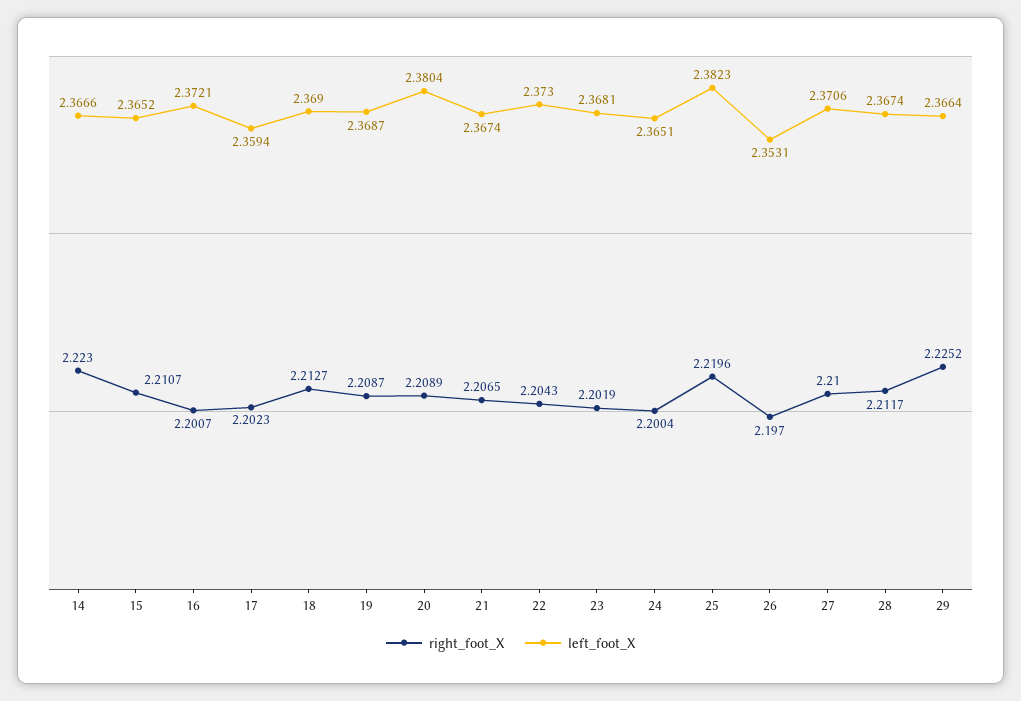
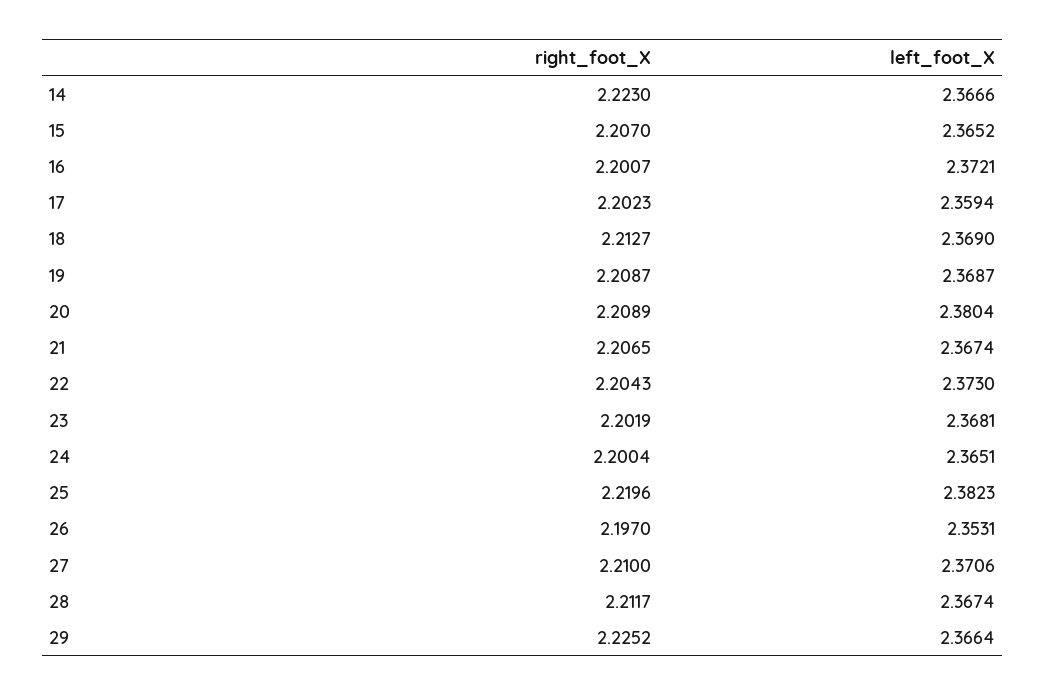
  {
    "right_foot_X": {
      "14": 2.223,
-     "15": 2.2107,
+     "15": 2.207,
      "16": 2.2007,
      "17": 2.2023,
      "18": 2.2127,
      "19": 2.2087,
      "20": 2.2089,
      "21": 2.2065,
      "22": 2.2043,
      "23": 2.2019,
      "24": 2.2004,
      "25": 2.2196,
      "26": 2.197,
      "27": 2.21,
      "28": 2.2117,
      "29": 2.2252
    },
    "left_foot_X": {
      "14": 2.3666,
      "15": 2.3652,
      "16": 2.3721,
      "17": 2.3594,
      "18": 2.369,
      "19": 2.3687,
      "20": 2.3804,
      "21": 2.3674,
      "22": 2.373,
      "23": 2.3681,
      "24": 2.3651,
      "25": 2.3823,
      "26": 2.3531,
      "27": 2.3706,
      "28": 2.3674,
      "29": 2.3664
    }
  }

